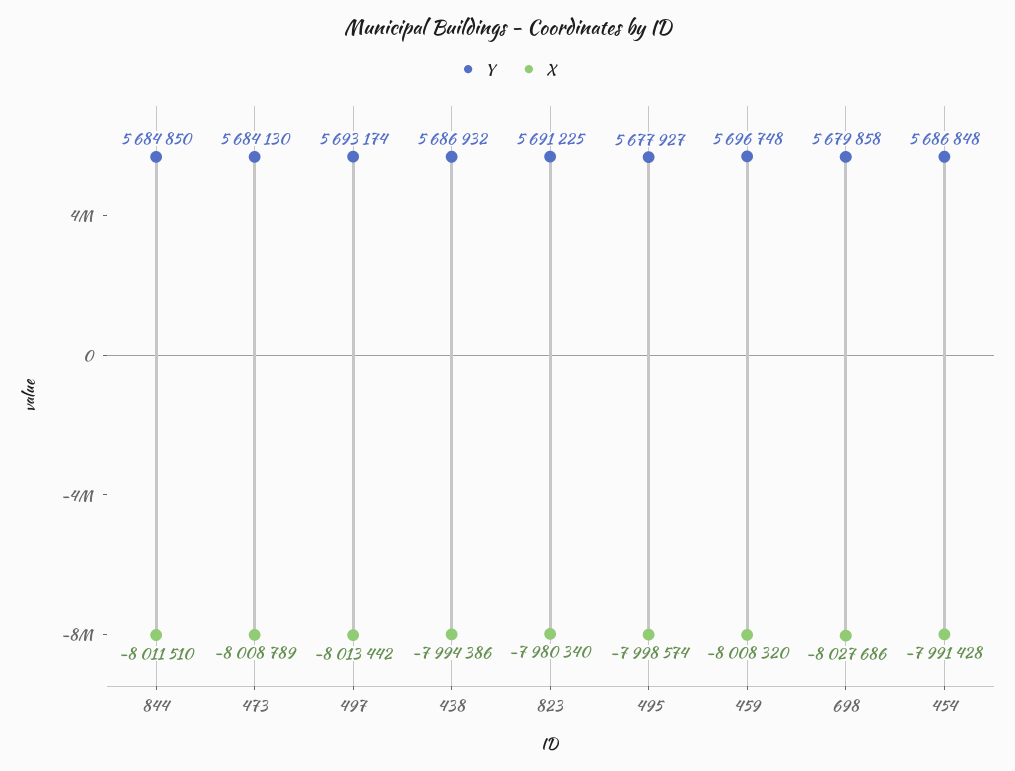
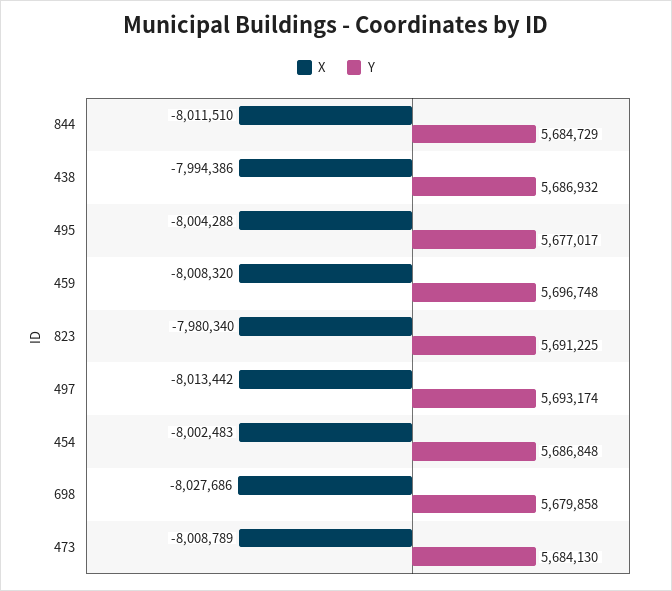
  {
    "Y": {
-     "844": 5684850,
+     "844": 5684729,
      "473": 5684130,
      "497": 5693174,
      "438": 5686932,
      "823": 5691225,
-     "495": 5677927,
+     "495": 5677017,
      "459": 5696748,
      "698": 5679858,
      "454": 5686848
    },
    "X": {
      "844": -8011510,
      "473": -8008789,
      "497": -8013442,
      "438": -7994386,
      "823": -7980340,
-     "495": -7998574,
+     "495": -8004288,
      "459": -8008320,
      "698": -8027686,
-     "454": -7991428
+     "454": -8002483
    }
  }

